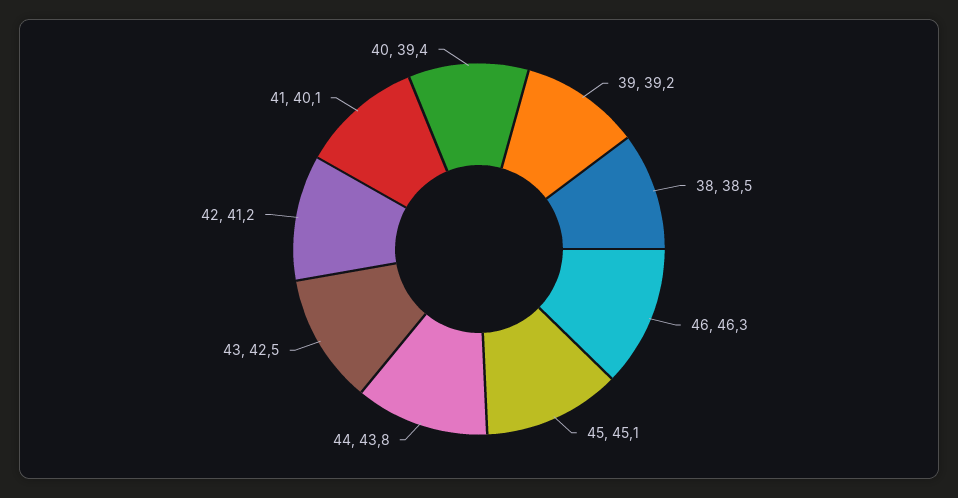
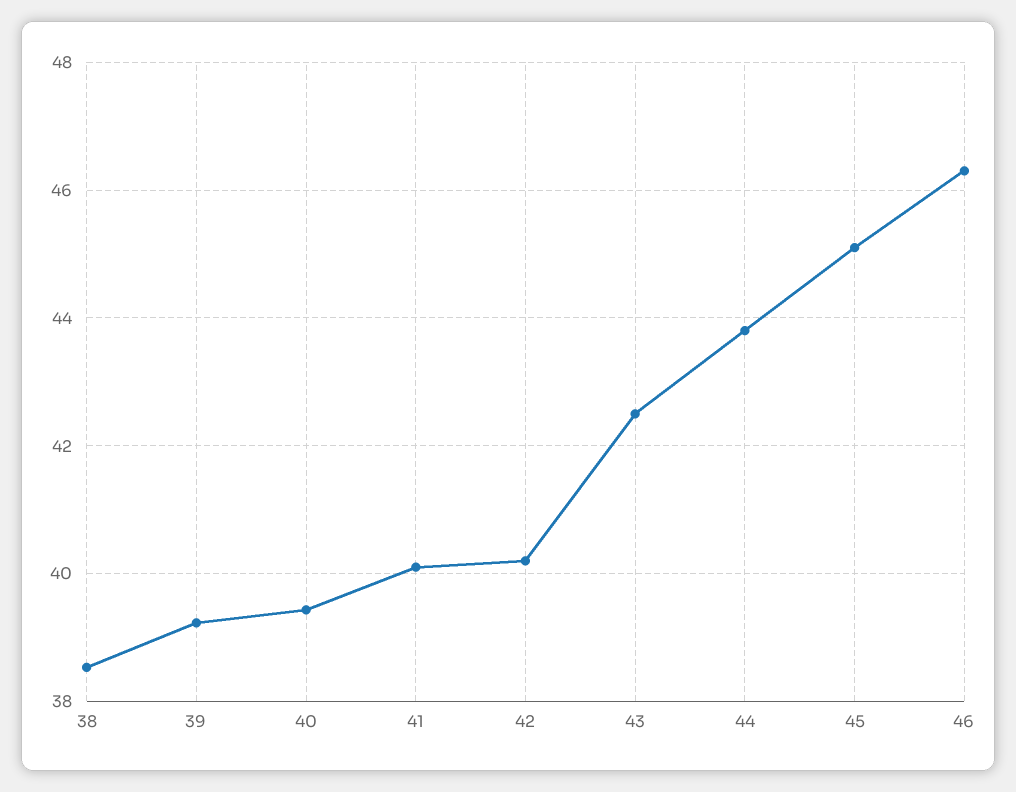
  {
    "39": 39.2,
    "38": 38.5,
    "46": 46.3,
    "45": 45.1,
    "44": 43.8,
    "43": 42.5,
-   "42": 41.2,
+   "42": 40.2,
    "41": 40.1,
    "40": 39.4
  }

